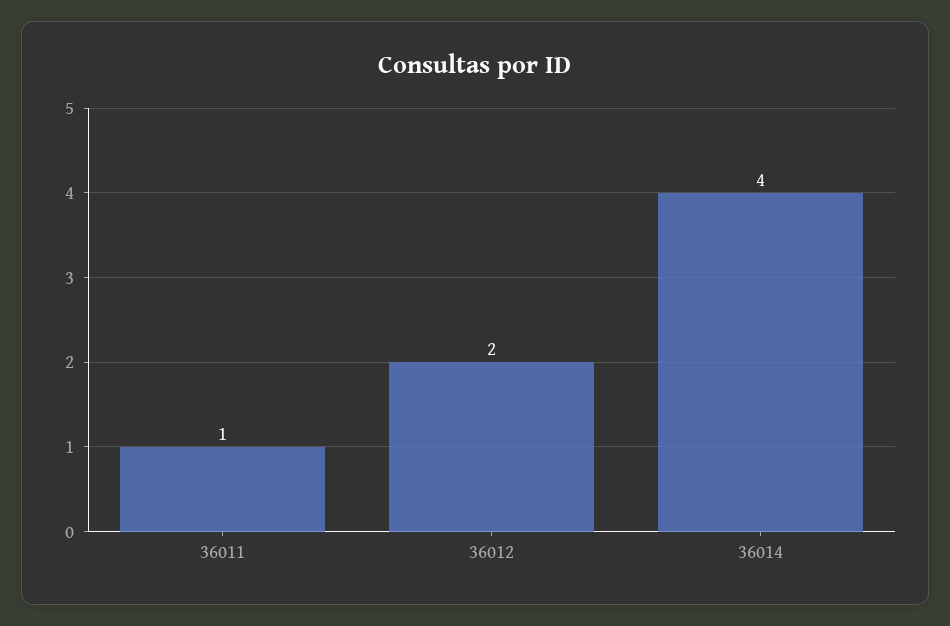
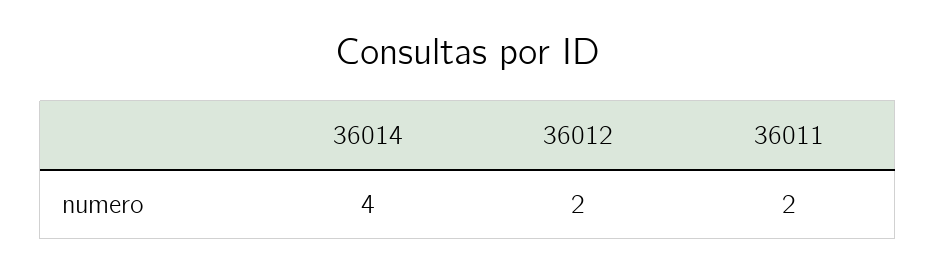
  {
-   "36011": 1,
+   "36011": 2,
    "36012": 2,
    "36014": 4
  }

